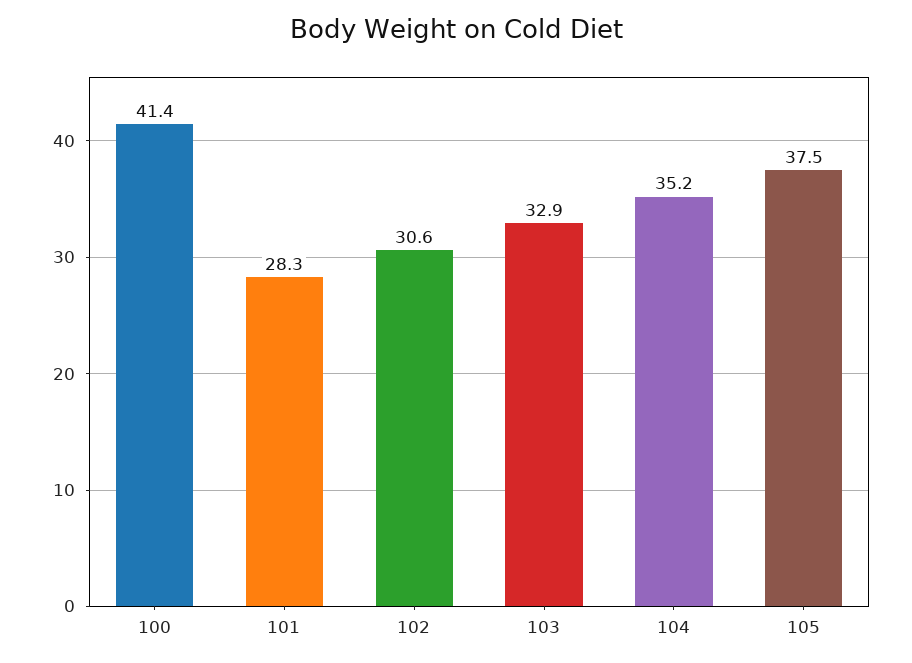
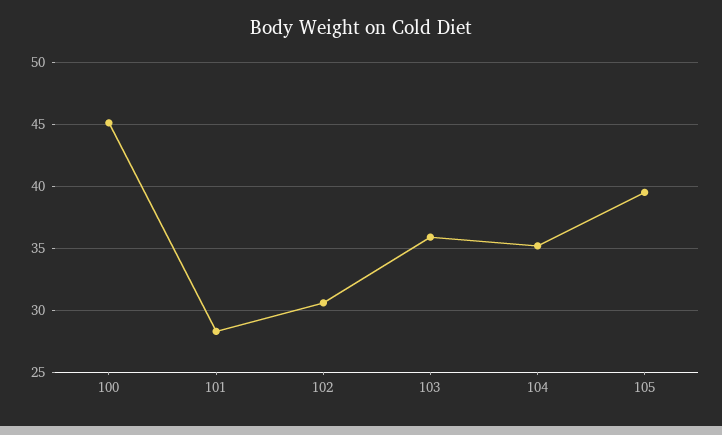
  {
-   "100": 41.4,
+   "100": 45,
    "101": 28.3,
    "102": 30.6,
-   "103": 32.9,
+   "103": 36,
    "104": 35.2,
-   "105": 37.5
+   "105": 39.5
  }

